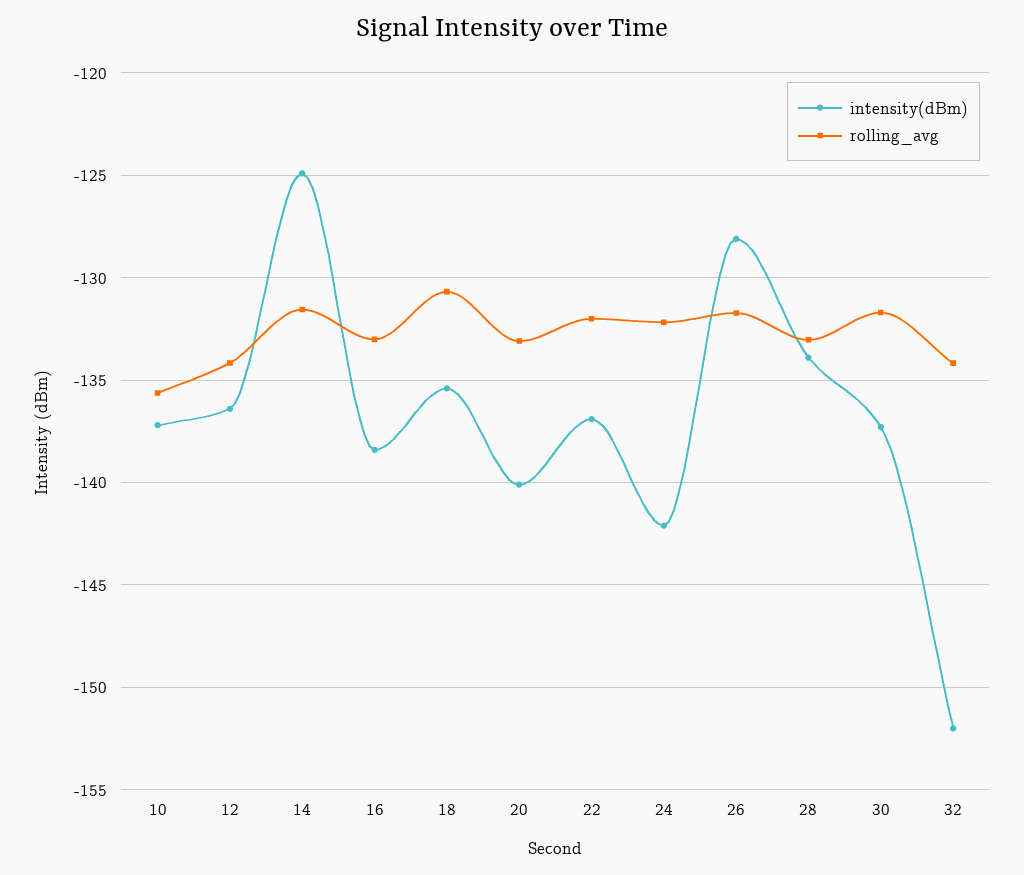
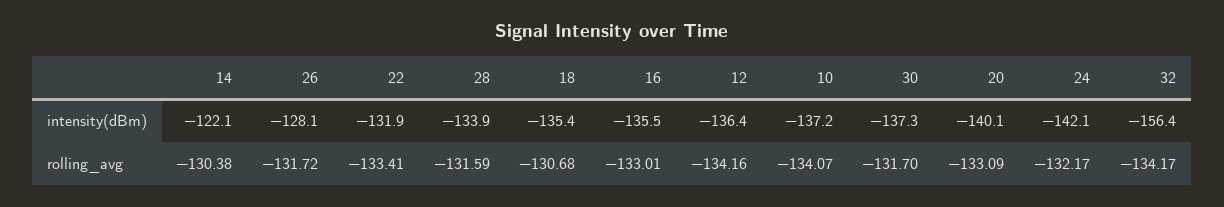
  {
    "intensity(dBm)": {
      "10": -137.2,
      "12": -136.4,
-     "14": -125,
+     "14": -122.1,
-     "16": -138.5,
+     "16": -135.5,
      "18": -135.4,
      "20": -140.1,
-     "22": -137,
+     "22": -131.9,
      "24": -142.1,
      "26": -128.1,
      "28": -133.9,
      "30": -137.3,
-     "32": -152
+     "32": -156.4
    },
    "rolling_avg": {
-     "10": -135.5,
+     "10": -134.07,
      "12": -134.16,
-     "14": -131.5,
+     "14": -130.38,
      "16": -133.01,
      "18": -130.68,
      "20": -133.09,
-     "22": -132,
+     "22": -133.41,
      "24": -132.17,
      "26": -131.72,
-     "28": -133,
+     "28": -131.59,
      "30": -131.7,
      "32": -134.17
    }
  }

